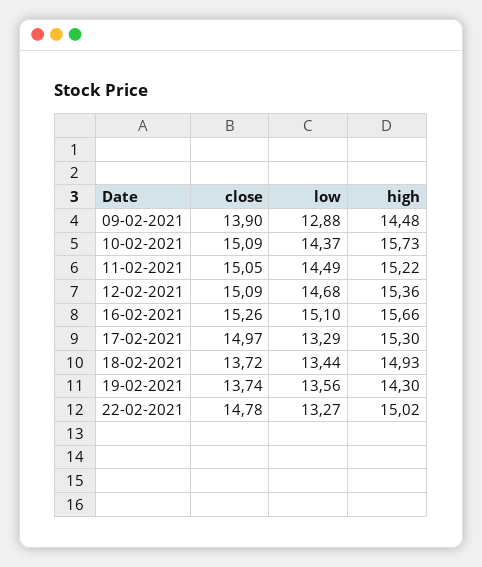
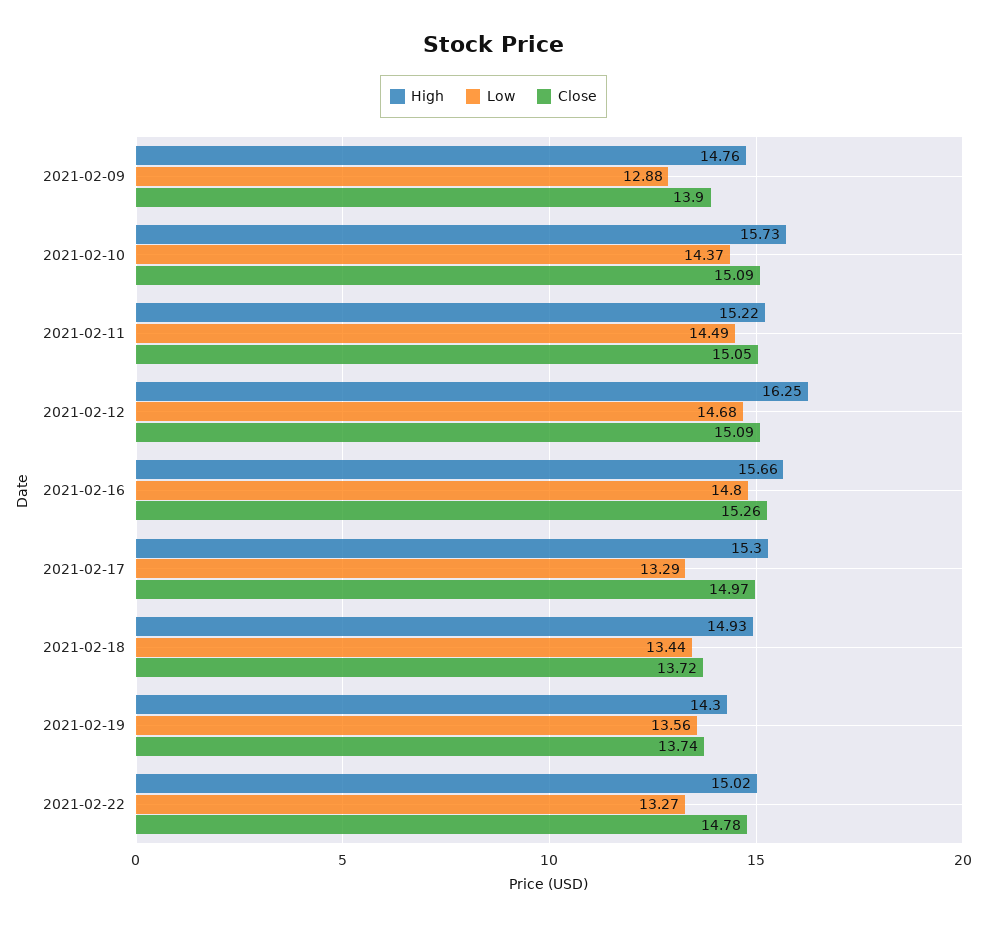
  {
    "close": {
      "09-02-2021": 13.9,
      "10-02-2021": 15.09,
      "11-02-2021": 15.05,
      "12-02-2021": 15.09,
      "16-02-2021": 15.26,
      "17-02-2021": 14.97,
      "18-02-2021": 13.72,
      "19-02-2021": 13.74,
      "22-02-2021": 14.78
    },
    "low": {
      "09-02-2021": 12.88,
      "10-02-2021": 14.37,
      "11-02-2021": 14.49,
      "12-02-2021": 14.68,
-     "16-02-2021": 15.1,
+     "16-02-2021": 14.8,
      "17-02-2021": 13.29,
      "18-02-2021": 13.44,
      "19-02-2021": 13.56,
      "22-02-2021": 13.27
    },
    "high": {
-     "09-02-2021": 14.48,
+     "09-02-2021": 14.76,
      "10-02-2021": 15.73,
      "11-02-2021": 15.22,
-     "12-02-2021": 15.36,
+     "12-02-2021": 16.25,
      "16-02-2021": 15.66,
      "17-02-2021": 15.3,
      "18-02-2021": 14.93,
      "19-02-2021": 14.3,
      "22-02-2021": 15.02
    }
  }

